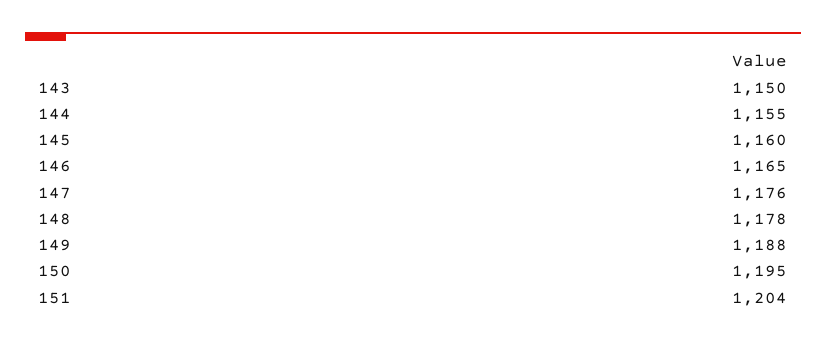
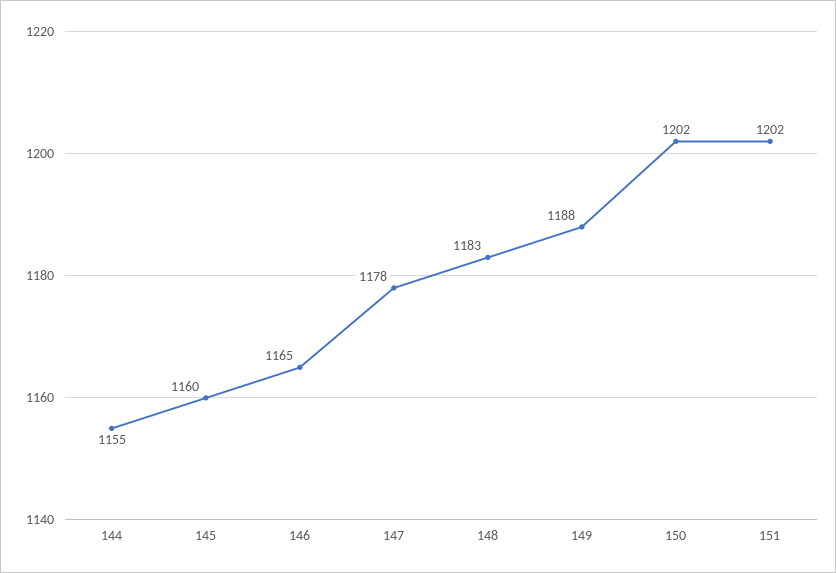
  {
-   "143": 1150,
    "144": 1155,
    "145": 1160,
    "146": 1165,
-   "147": 1176,
+   "147": 1178,
-   "148": 1178,
+   "148": 1183,
    "149": 1188,
-   "150": 1195,
+   "150": 1202,
-   "151": 1204
+   "151": 1202
  }

